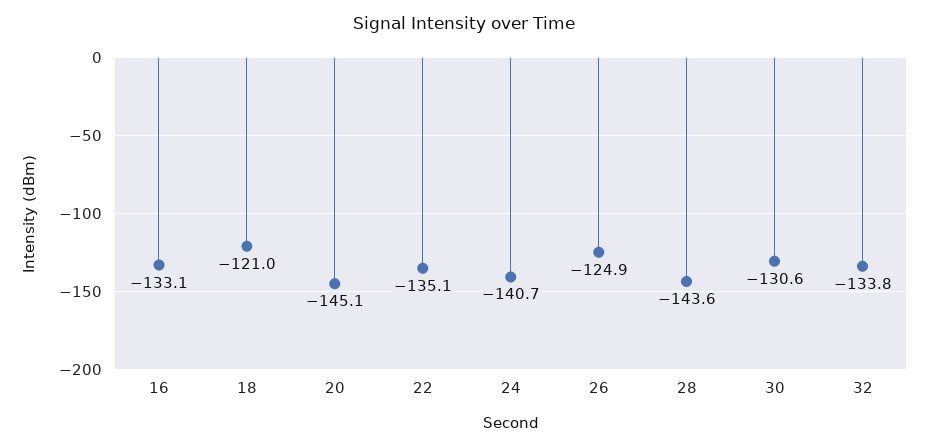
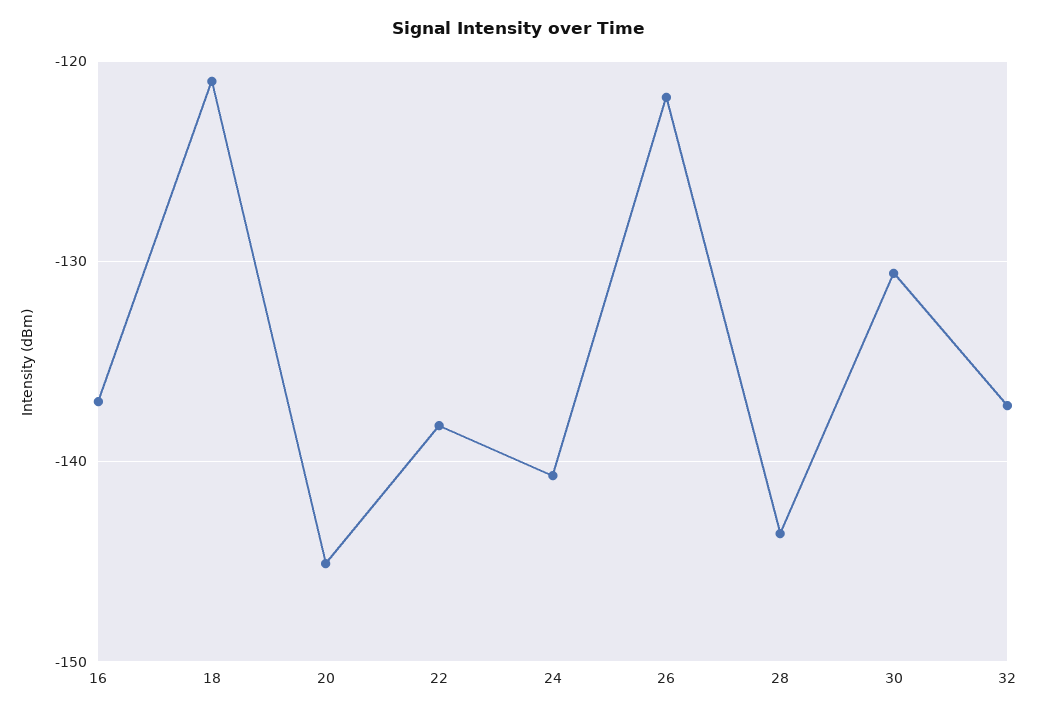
  {
-   "16": -133.1,
+   "16": -137,
    "18": -121,
    "20": -145.1,
-   "22": -135.1,
+   "22": -138,
    "24": -140.7,
-   "26": -124.9,
+   "26": -122,
    "28": -143.6,
    "30": -130.6,
-   "32": -133.8
+   "32": -137
  }

